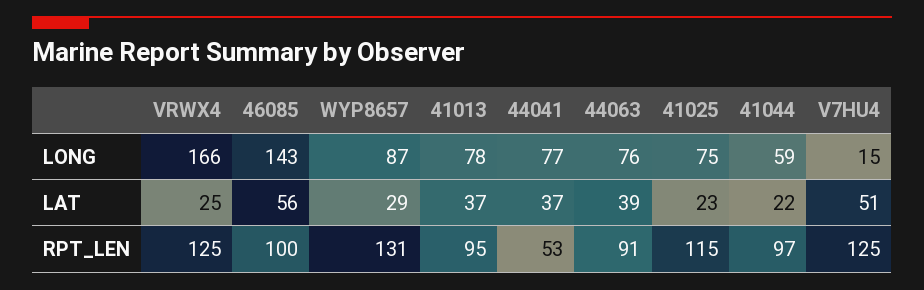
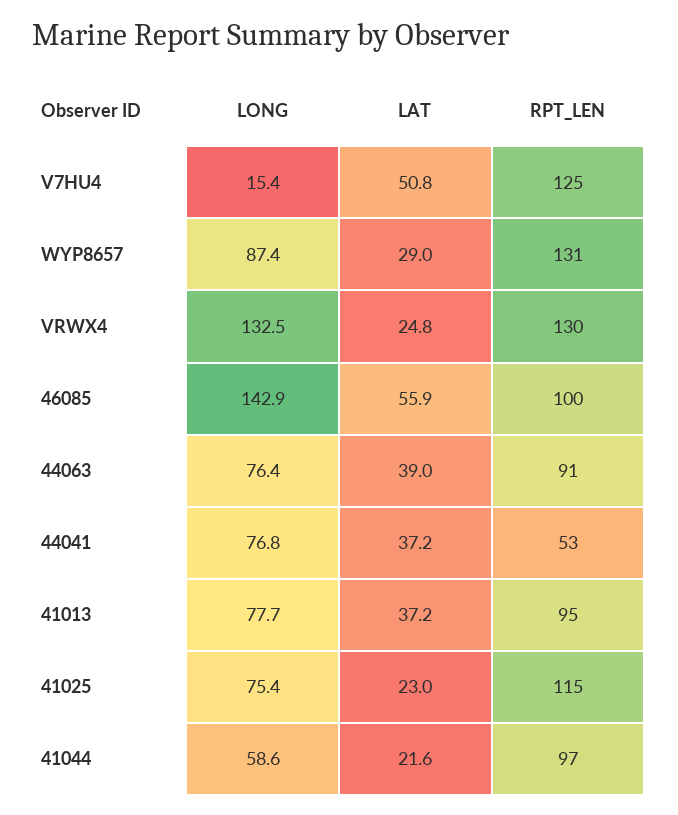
  {
    "VRWX4": {
-     "LONG": 166,
+     "LONG": 132.5,
      "LAT": 24.8,
-     "RPT_LEN": 125
+     "RPT_LEN": 130
    },
    "46085": {
      "LONG": 142.9,
      "LAT": 55.9,
      "RPT_LEN": 100
    },
    "WYP8657": {
      "LONG": 87.4,
      "LAT": 29,
      "RPT_LEN": 131
    },
    "41013": {
      "LONG": 77.7,
      "LAT": 37.2,
      "RPT_LEN": 95
    },
    "44041": {
      "LONG": 76.8,
      "LAT": 37.2,
      "RPT_LEN": 53
    },
    "44063": {
      "LONG": 76.4,
      "LAT": 39,
      "RPT_LEN": 91
    },
    "41025": {
      "LONG": 75.4,
      "LAT": 23,
      "RPT_LEN": 115
    },
    "41044": {
      "LONG": 58.6,
      "LAT": 21.6,
      "RPT_LEN": 97
    },
    "V7HU4": {
      "LONG": 15.4,
      "LAT": 50.8,
      "RPT_LEN": 125
    }
  }

